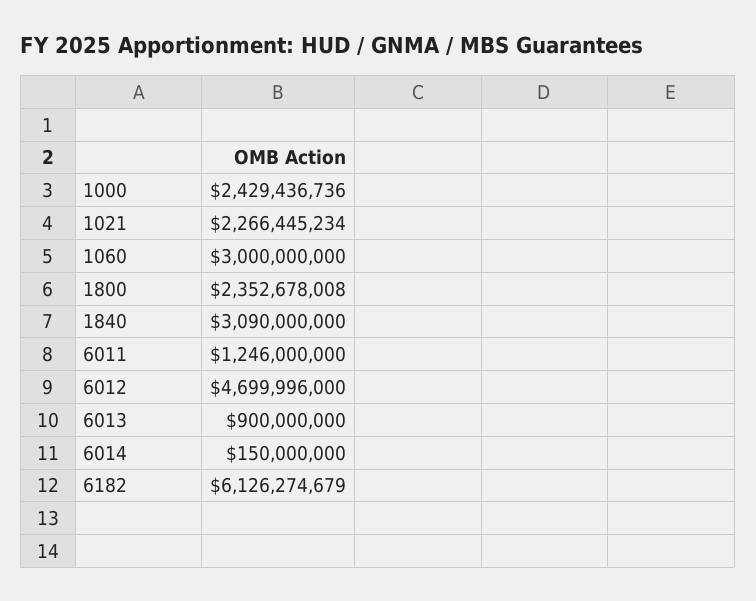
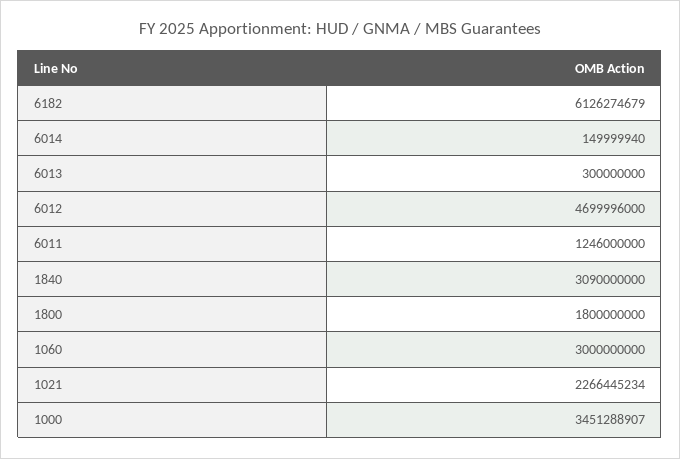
  {
-   "1000": 2429436736,
+   "1000": 3451288907,
    "1021": 2266445234,
    "1060": 3000000000,
-   "1800": 2352678008,
+   "1800": 1800000000,
    "1840": 3090000000,
    "6011": 1246000000,
    "6012": 4699996000,
-   "6013": 900000000,
+   "6013": 300000000,
-   "6014": 150000000,
+   "6014": 149999940,
    "6182": 6126274679
  }

